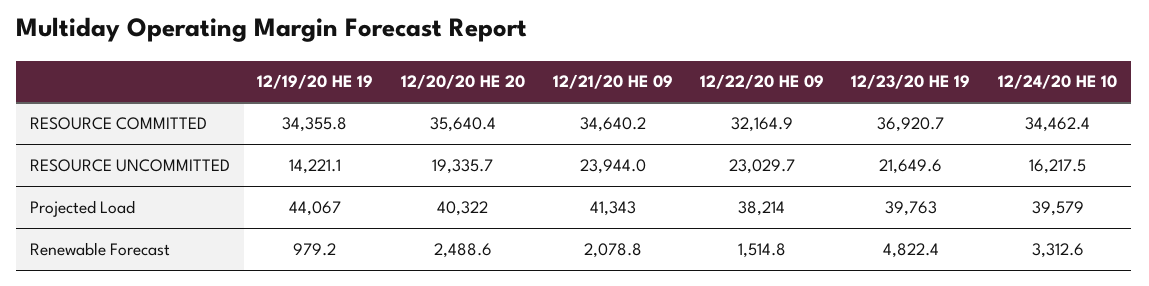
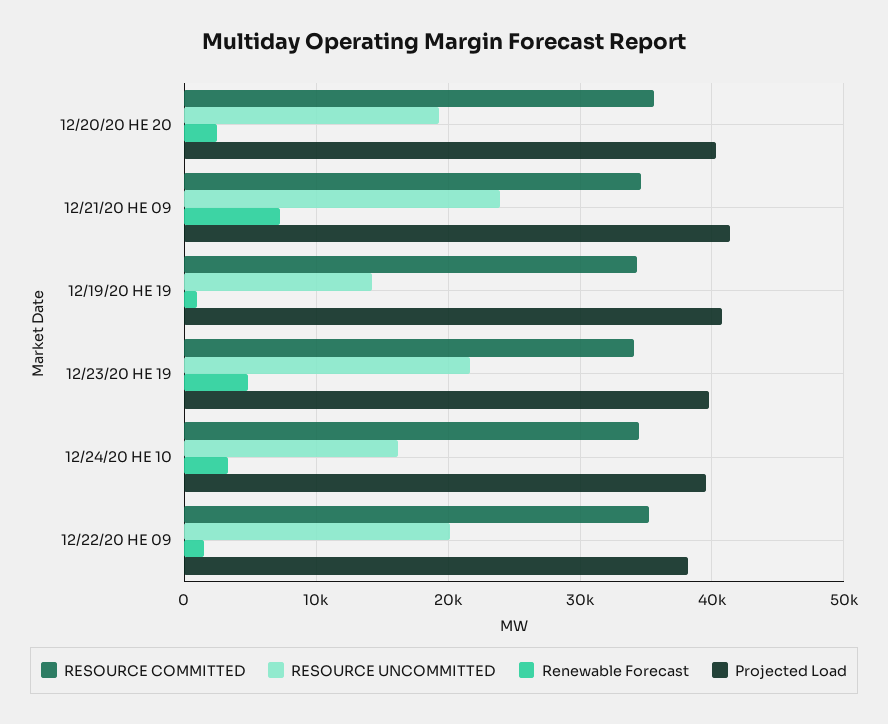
  {
    "RESOURCE COMMITTED": {
      "12/19/20 HE 19": 34355.8,
      "12/20/20 HE 20": 35640.4,
      "12/21/20 HE 09": 34640.2,
-     "12/22/20 HE 09": 32164.9,
+     "12/22/20 HE 09": 35000,
-     "12/23/20 HE 19": 36920.7,
+     "12/23/20 HE 19": 34000,
      "12/24/20 HE 10": 34462.4
    },
    "RESOURCE UNCOMMITTED": {
      "12/19/20 HE 19": 14221.1,
      "12/20/20 HE 20": 19335.7,
      "12/21/20 HE 09": 23944,
-     "12/22/20 HE 09": 23029.7,
+     "12/22/20 HE 09": 20000,
      "12/23/20 HE 19": 21649.6,
      "12/24/20 HE 10": 16217.5
    },
    "Projected Load": {
-     "12/19/20 HE 19": 44067,
+     "12/19/20 HE 19": 41000,
      "12/20/20 HE 20": 40322,
      "12/21/20 HE 09": 41343,
      "12/22/20 HE 09": 38214,
      "12/23/20 HE 19": 39763,
      "12/24/20 HE 10": 39579
    },
    "Renewable Forecast": {
      "12/19/20 HE 19": 979.2,
      "12/20/20 HE 20": 2488.6,
-     "12/21/20 HE 09": 2078.8,
+     "12/21/20 HE 09": 7000,
      "12/22/20 HE 09": 1514.8,
      "12/23/20 HE 19": 4822.4,
      "12/24/20 HE 10": 3312.6
    }
  }

